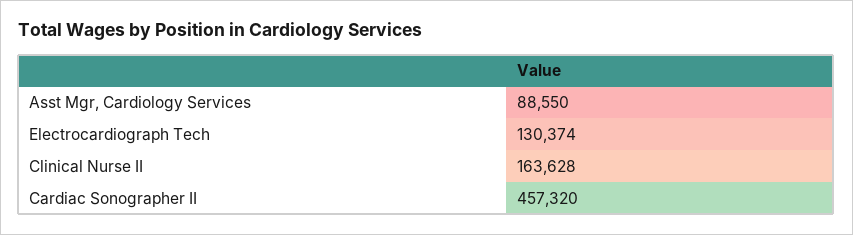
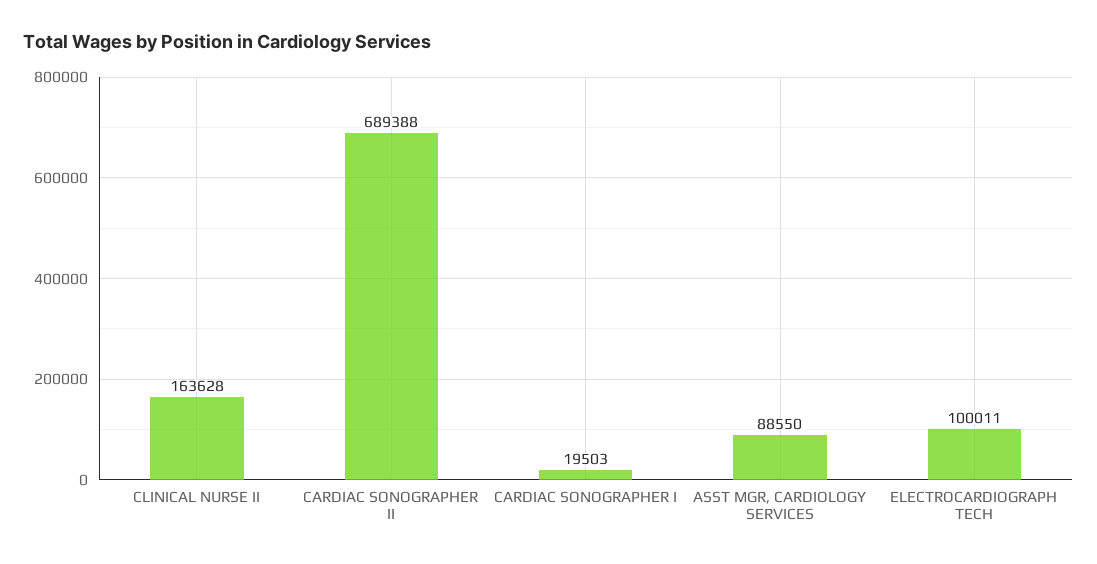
  {
    "Asst Mgr, Cardiology Services": 88550,
-   "Electrocardiograph Tech": 130374,
+   "Electrocardiograph Tech": 100011,
    "Clinical Nurse II": 163628,
-   "Cardiac Sonographer II": 457320
+   "Cardiac Sonographer II": 689388,
+   "CARDIAC SONOGRAPHER I": 19503
  }

